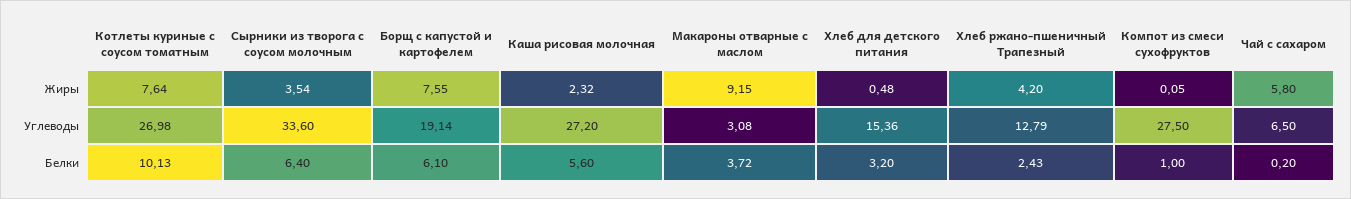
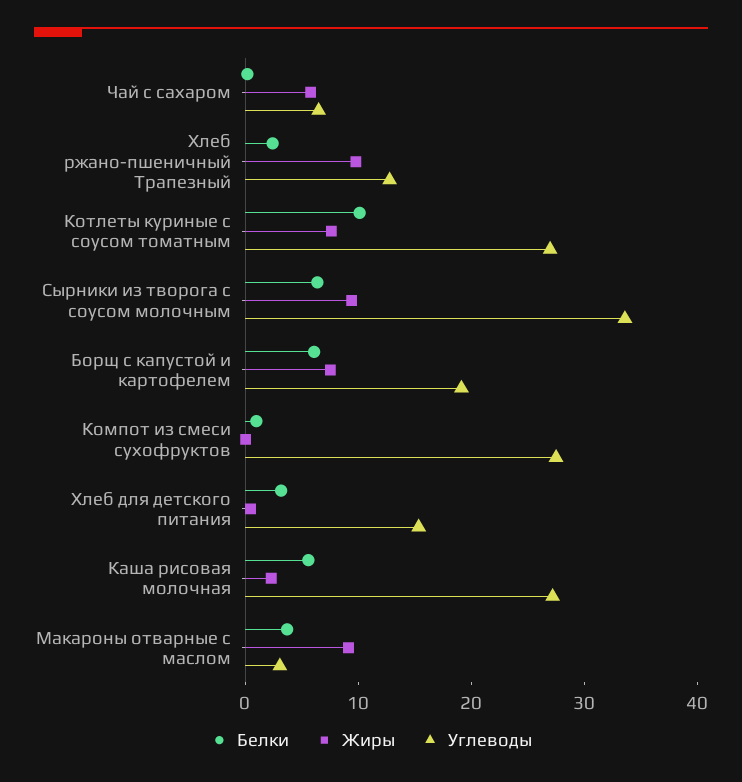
  {
    "Жиры": {
      "Котлеты куриные с соусом томатным": 7.64,
-     "Сырники из творога с соусом молочным": 3.54,
+     "Сырники из творога с соусом молочным": 10,
      "Борщ с капустой и картофелем": 7.55,
      "Каша рисовая молочная": 2.32,
      "Макароны отварные с маслом": 9.15,
      "Хлеб для детского питания": 0.48,
-     "Хлеб ржано-пшеничный Трапезный": 4.2,
+     "Хлеб ржано-пшеничный Трапезный": 10,
      "Компот из смеси сухофруктов": 0.05,
      "Чай с сахаром": 5.8
    },
    "Углеводы": {
      "Котлеты куриные с соусом томатным": 26.98,
      "Сырники из творога с соусом молочным": 33.6,
      "Борщ с капустой и картофелем": 19.14,
      "Каша рисовая молочная": 27.2,
      "Макароны отварные с маслом": 3.08,
      "Хлеб для детского питания": 15.36,
      "Хлеб ржано-пшеничный Трапезный": 12.79,
      "Компот из смеси сухофруктов": 27.5,
      "Чай с сахаром": 6.5
    },
    "Белки": {
      "Котлеты куриные с соусом томатным": 10.13,
      "Сырники из творога с соусом молочным": 6.4,
      "Борщ с капустой и картофелем": 6.1,
      "Каша рисовая молочная": 5.6,
      "Макароны отварные с маслом": 3.72,
      "Хлеб для детского питания": 3.2,
      "Хлеб ржано-пшеничный Трапезный": 2.43,
      "Компот из смеси сухофруктов": 1,
      "Чай с сахаром": 0.2
    }
  }

